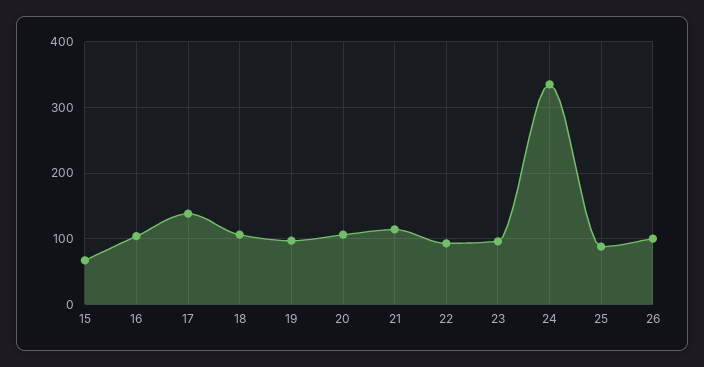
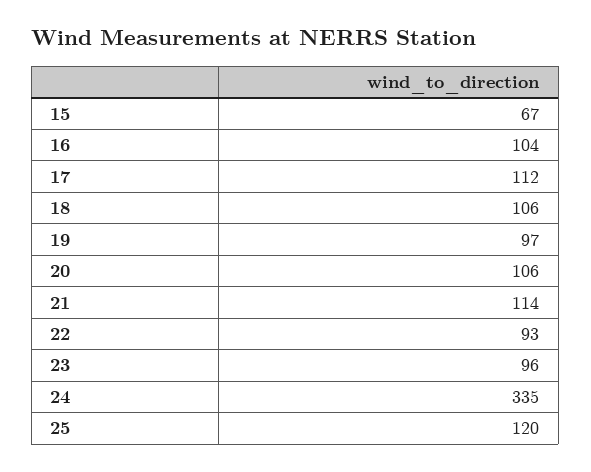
  {
    "15": 67,
    "16": 104,
-   "17": 140,
+   "17": 112,
    "18": 106,
    "19": 97,
    "20": 106,
    "21": 114,
    "22": 93,
    "23": 96,
    "24": 335,
-   "25": 90,
+   "25": 120
-   "26": 100
  }

